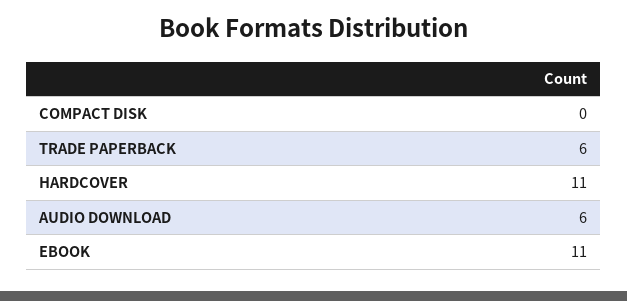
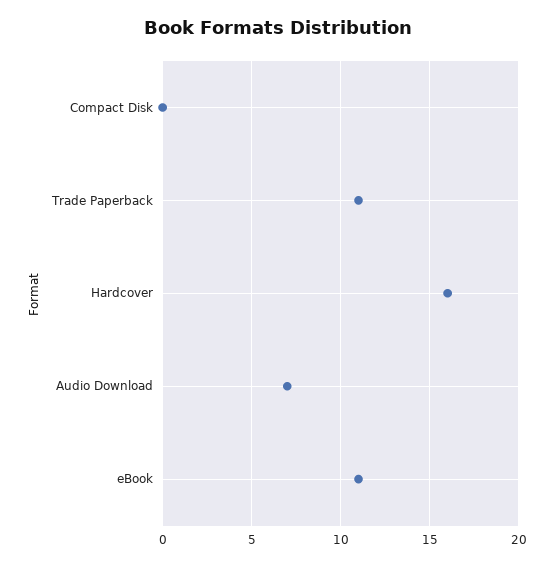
  {
    "COMPACT DISK": 0,
-   "TRADE PAPERBACK": 6,
+   "TRADE PAPERBACK": 11,
-   "HARDCOVER": 11,
+   "HARDCOVER": 16,
-   "AUDIO DOWNLOAD": 6,
+   "AUDIO DOWNLOAD": 7,
    "EBOOK": 11
  }

